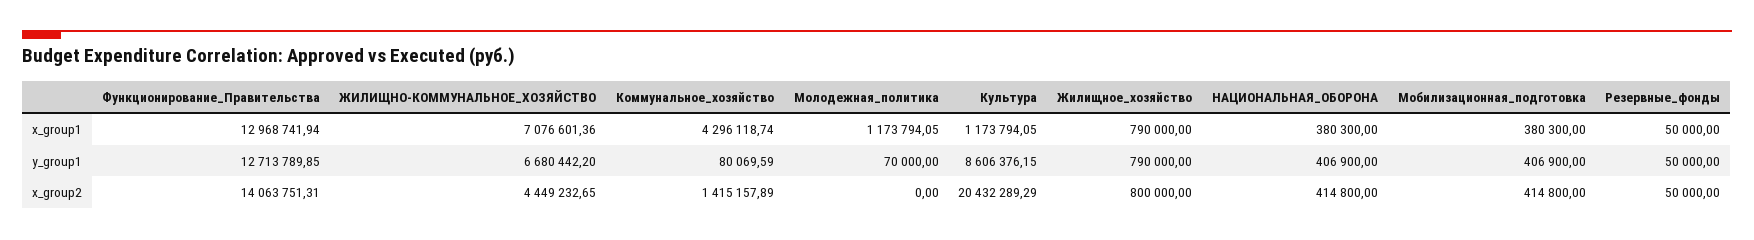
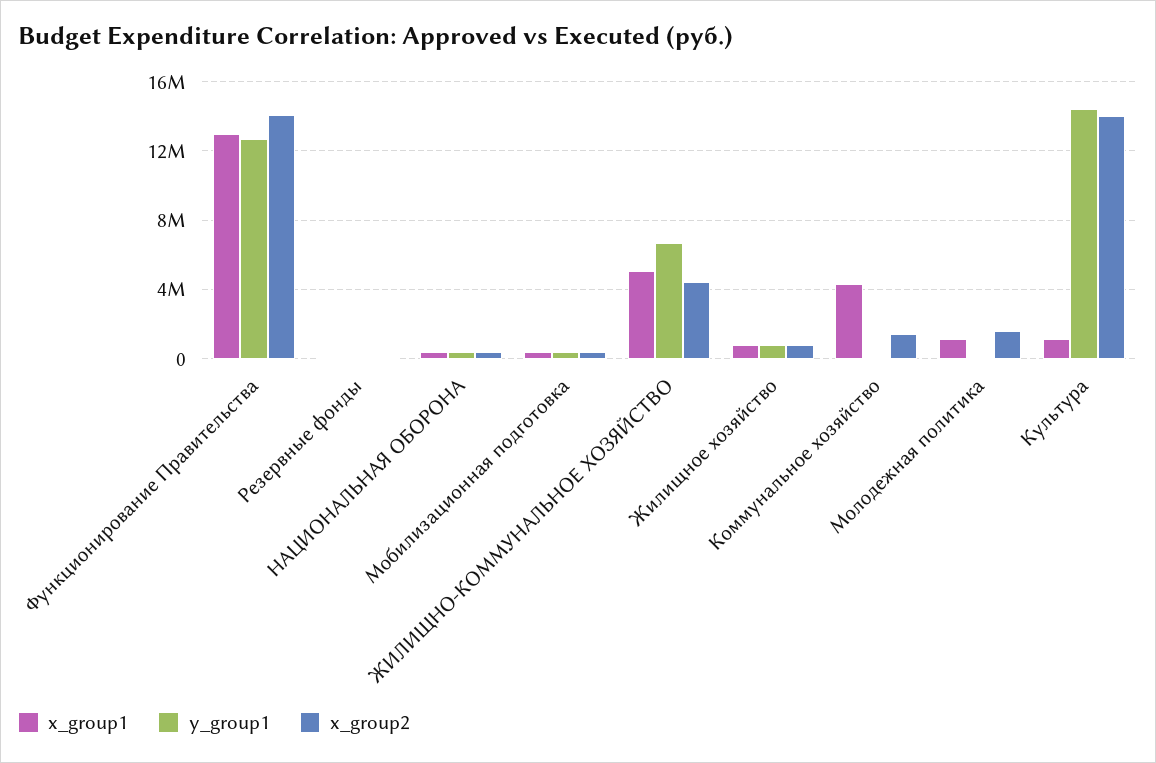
  {
    "x_group1": {
      "Функционирование_Правительства": 12968741.94,
-     "ЖИЛИЩНО-КОММУНАЛЬНОЕ_ХОЗЯЙСТВО": 7076601.36,
+     "ЖИЛИЩНО-КОММУНАЛЬНОЕ_ХОЗЯЙСТВО": 5000000,
      "Коммунальное_хозяйство": 4296118.74,
      "Молодежная_политика": 1173794.05,
      "Культура": 1173794.05,
      "Жилищное_хозяйство": 790000,
      "НАЦИОНАЛЬНАЯ_ОБОРОНА": 380300,
      "Мобилизационная_подготовка": 380300,
      "Резервные_фонды": 50000
    },
    "y_group1": {
      "Функционирование_Правительства": 12713789.85,
      "ЖИЛИЩНО-КОММУНАЛЬНОЕ_ХОЗЯЙСТВО": 6680442.2,
      "Коммунальное_хозяйство": 80069.59,
      "Молодежная_политика": 70000,
-     "Культура": 8606376.15,
+     "Культура": 14500000,
      "Жилищное_хозяйство": 790000,
      "НАЦИОНАЛЬНАЯ_ОБОРОНА": 406900,
      "Мобилизационная_подготовка": 406900,
      "Резервные_фонды": 50000
    },
    "x_group2": {
      "Функционирование_Правительства": 14063751.31,
      "ЖИЛИЩНО-КОММУНАЛЬНОЕ_ХОЗЯЙСТВО": 4449232.65,
      "Коммунальное_хозяйство": 1415157.89,
-     "Молодежная_политика": 0,
+     "Молодежная_политика": 1500000,
-     "Культура": 20432289.29,
+     "Культура": 14000000,
      "Жилищное_хозяйство": 800000,
      "НАЦИОНАЛЬНАЯ_ОБОРОНА": 414800,
      "Мобилизационная_подготовка": 414800,
      "Резервные_фонды": 50000
    }
  }

